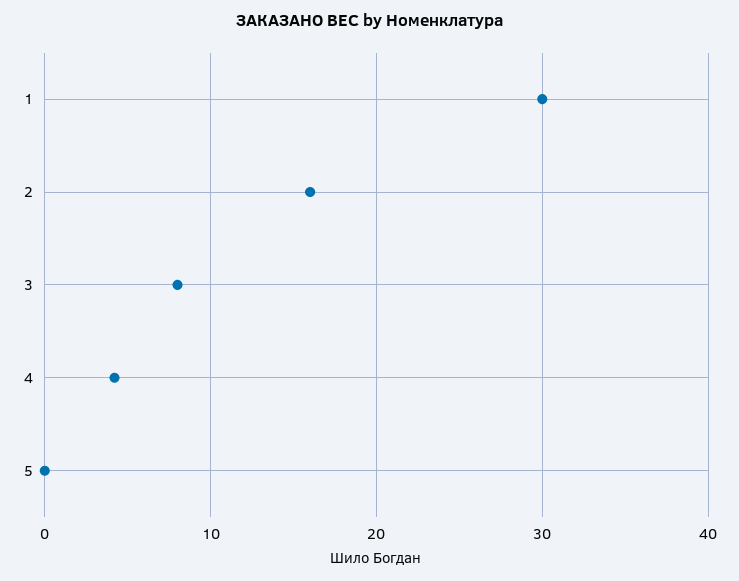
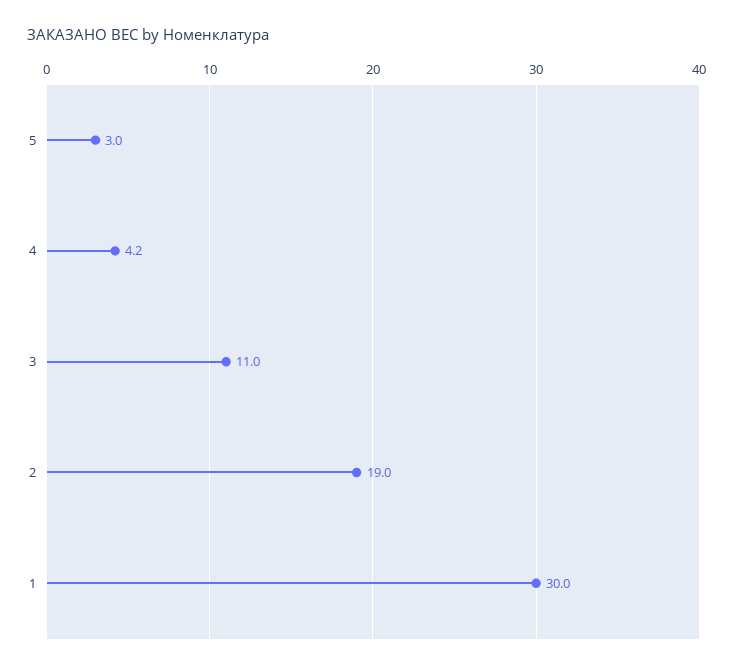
  {
    "1": 30,
-   "2": 16,
+   "2": 19,
-   "3": 8,
+   "3": 11,
    "4": 4.2,
-   "5": 0
+   "5": 3
  }

